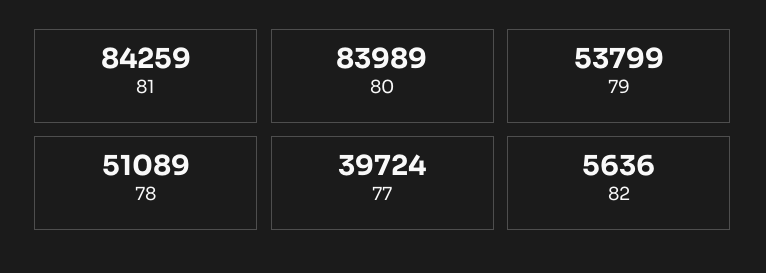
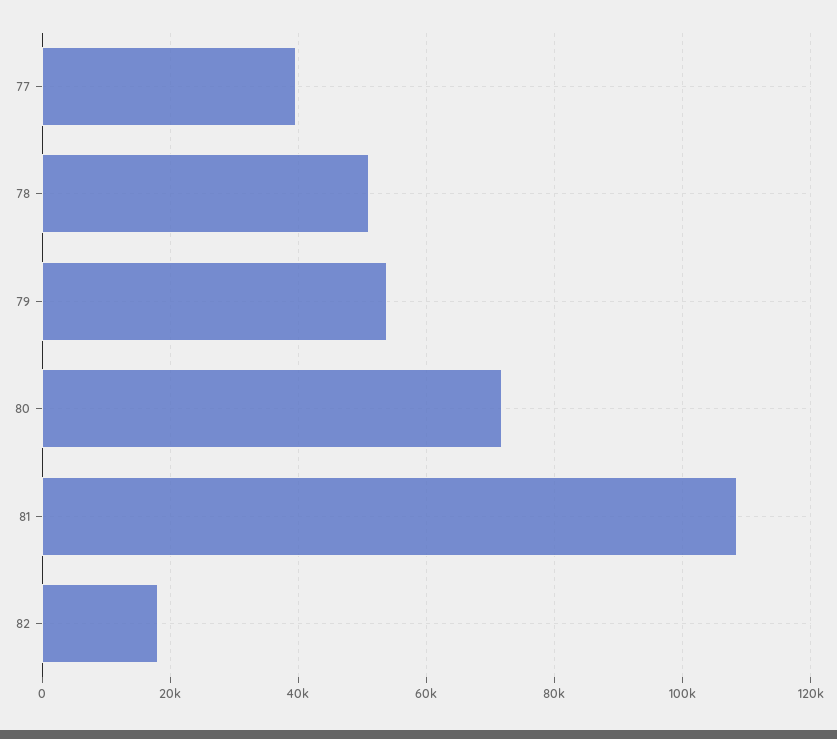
  {
-   "81": 84259,
+   "81": 108000,
-   "80": 83989,
+   "80": 72000,
    "79": 53799,
    "78": 51089,
    "77": 39724,
-   "82": 5636
+   "82": 18000
  }

